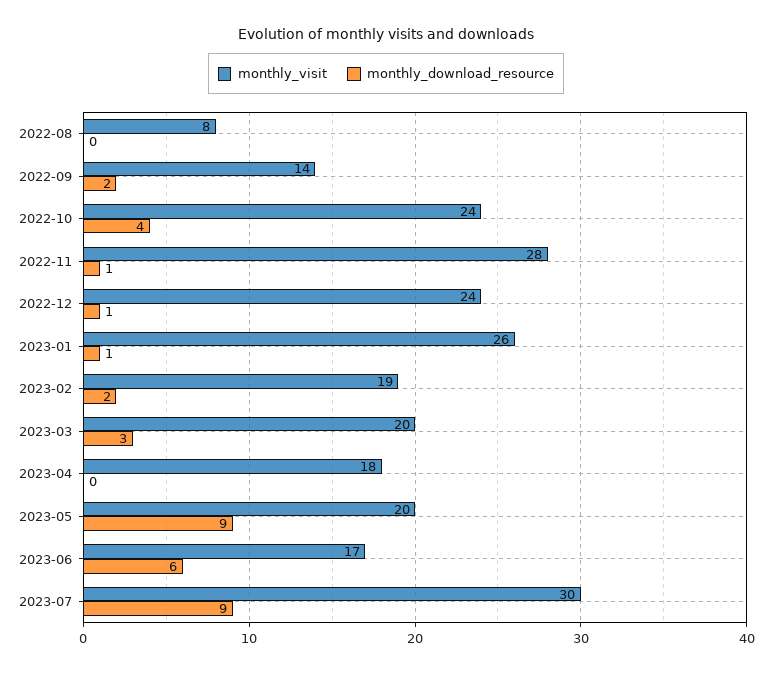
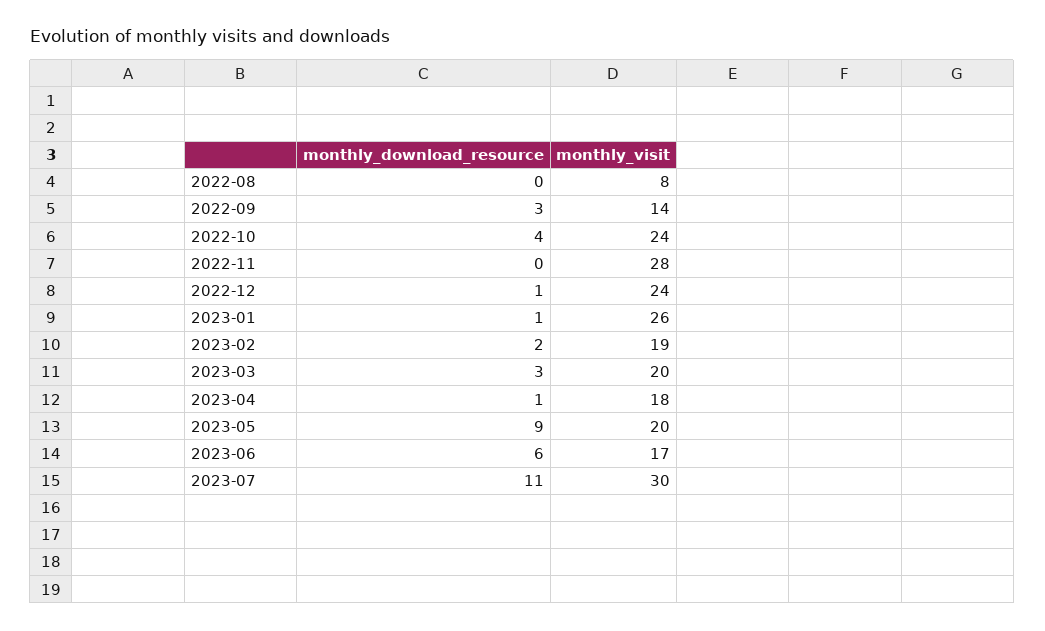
  {
    "monthly_visit": {
      "2022-08": 8,
      "2022-09": 14,
      "2022-10": 24,
      "2022-11": 28,
      "2022-12": 24,
      "2023-01": 26,
      "2023-02": 19,
      "2023-03": 20,
      "2023-04": 18,
      "2023-05": 20,
      "2023-06": 17,
      "2023-07": 30
    },
    "monthly_download_resource": {
      "2022-08": 0,
-     "2022-09": 2,
+     "2022-09": 3,
      "2022-10": 4,
-     "2022-11": 1,
+     "2022-11": 0,
      "2022-12": 1,
      "2023-01": 1,
      "2023-02": 2,
      "2023-03": 3,
-     "2023-04": 0,
+     "2023-04": 1,
      "2023-05": 9,
      "2023-06": 6,
-     "2023-07": 9
+     "2023-07": 11
    }
  }

